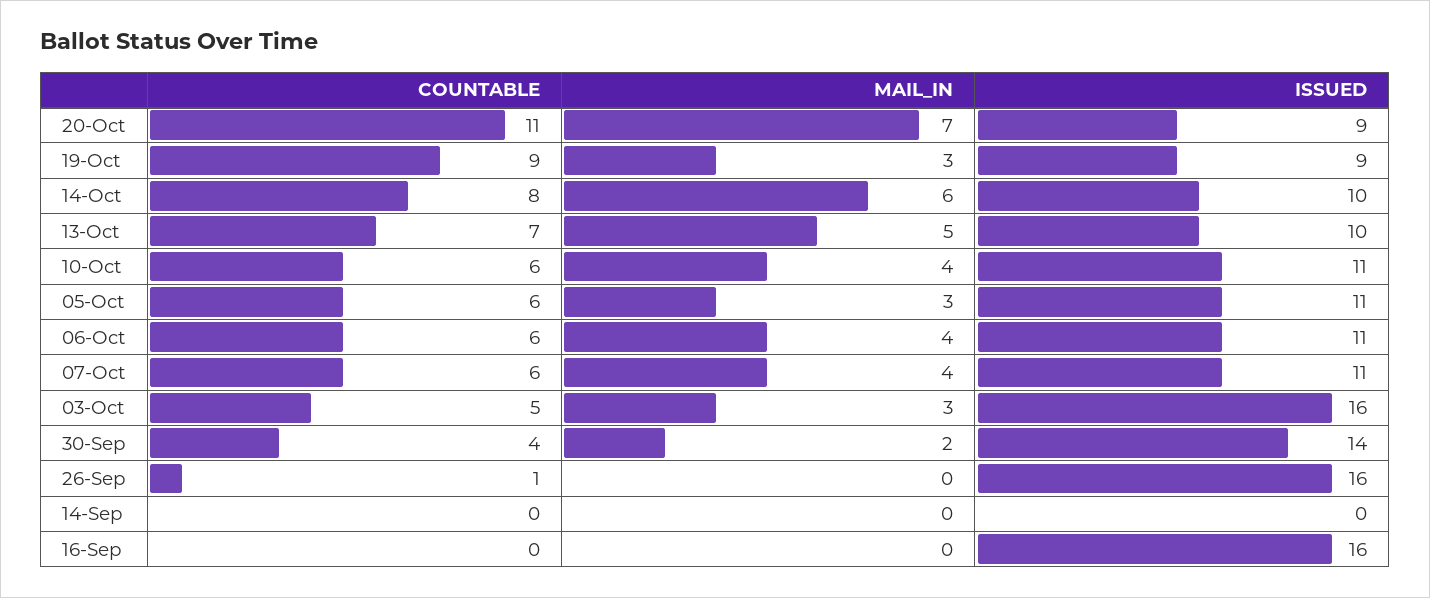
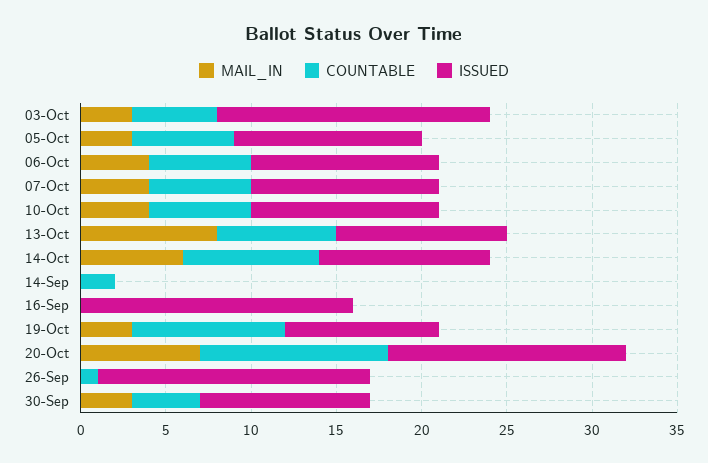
  {
    "COUNTABLE": {
      "20-Oct": 11,
      "19-Oct": 9,
      "14-Oct": 8,
      "13-Oct": 7,
      "10-Oct": 6,
      "05-Oct": 6,
      "06-Oct": 6,
      "07-Oct": 6,
      "03-Oct": 5,
      "30-Sep": 4,
      "26-Sep": 1,
-     "14-Sep": 0,
+     "14-Sep": 2,
      "16-Sep": 0
    },
    "MAIL_IN": {
      "20-Oct": 7,
      "19-Oct": 3,
      "14-Oct": 6,
-     "13-Oct": 5,
+     "13-Oct": 8,
      "10-Oct": 4,
      "05-Oct": 3,
      "06-Oct": 4,
      "07-Oct": 4,
      "03-Oct": 3,
-     "30-Sep": 2,
+     "30-Sep": 3,
      "26-Sep": 0,
      "14-Sep": 0,
      "16-Sep": 0
    },
    "ISSUED": {
-     "20-Oct": 9,
+     "20-Oct": 14,
      "19-Oct": 9,
      "14-Oct": 10,
      "13-Oct": 10,
      "10-Oct": 11,
      "05-Oct": 11,
      "06-Oct": 11,
      "07-Oct": 11,
      "03-Oct": 16,
-     "30-Sep": 14,
+     "30-Sep": 10,
      "26-Sep": 16,
      "14-Sep": 0,
      "16-Sep": 16
    }
  }

